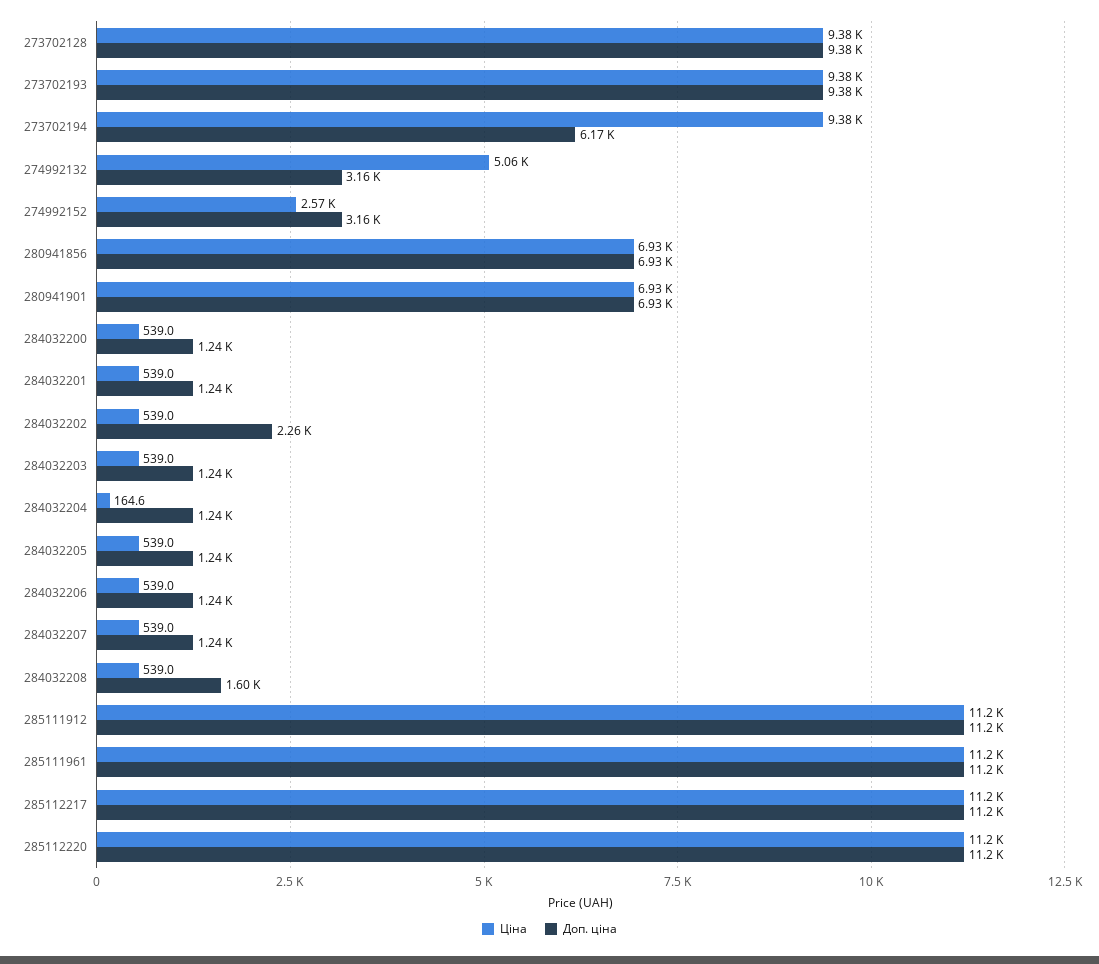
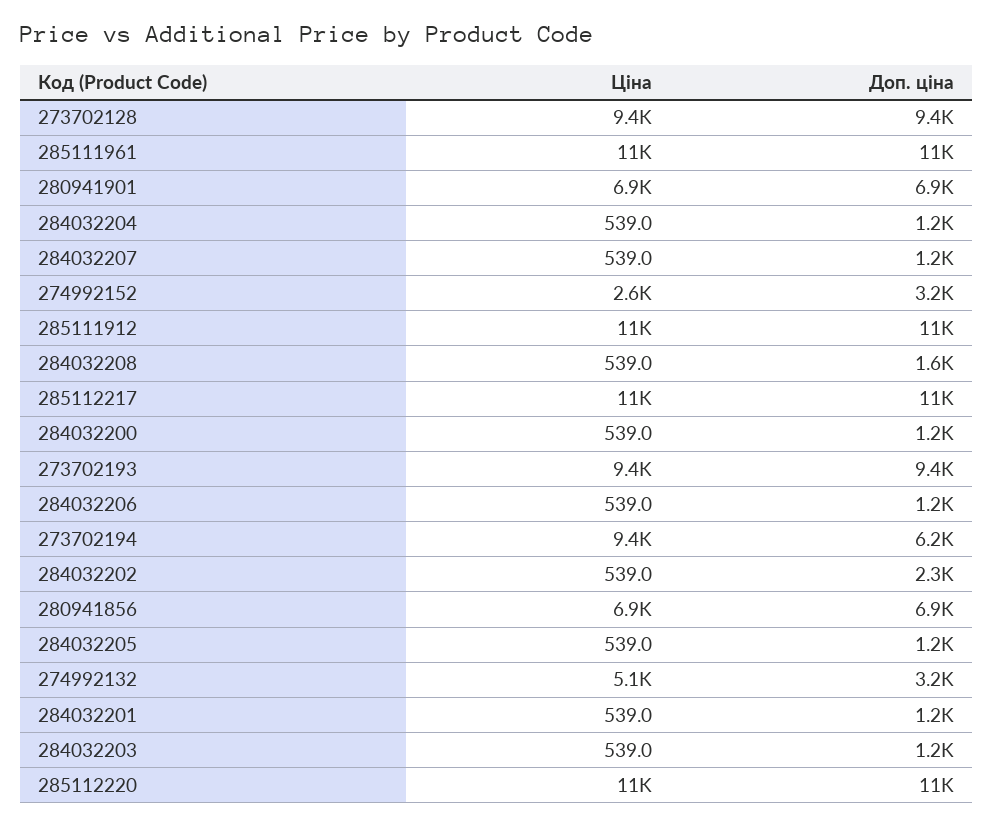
  {
    "Ціна": {
      "273702128": 9380,
      "273702193": 9380,
      "273702194": 9380,
      "274992132": 5060,
      "274992152": 2570,
      "280941856": 6930,
      "280941901": 6930,
      "284032200": 539,
      "284032201": 539,
      "284032202": 539,
      "284032203": 539,
-     "284032204": 164.6,
+     "284032204": 539,
      "284032205": 539,
      "284032206": 539,
      "284032207": 539,
      "284032208": 539,
      "285111912": 11200,
      "285111961": 11200,
      "285112217": 11200,
      "285112220": 11200
    },
    "Доп. ціна": {
      "273702128": 9380,
      "273702193": 9380,
      "273702194": 6170,
      "274992132": 3160,
      "274992152": 3160,
      "280941856": 6930,
      "280941901": 6930,
      "284032200": 1240,
      "284032201": 1240,
      "284032202": 2260,
      "284032203": 1240,
      "284032204": 1240,
      "284032205": 1240,
      "284032206": 1240,
      "284032207": 1240,
      "284032208": 1600,
      "285111912": 11200,
      "285111961": 11200,
      "285112217": 11200,
      "285112220": 11200
    }
  }

